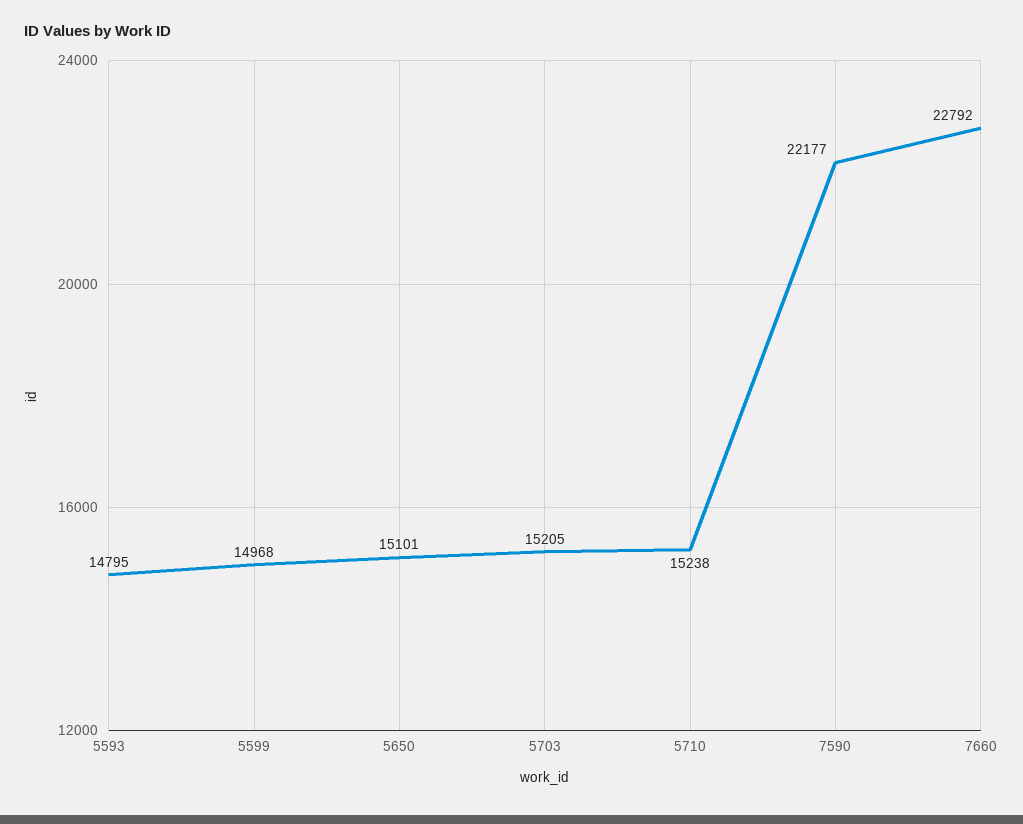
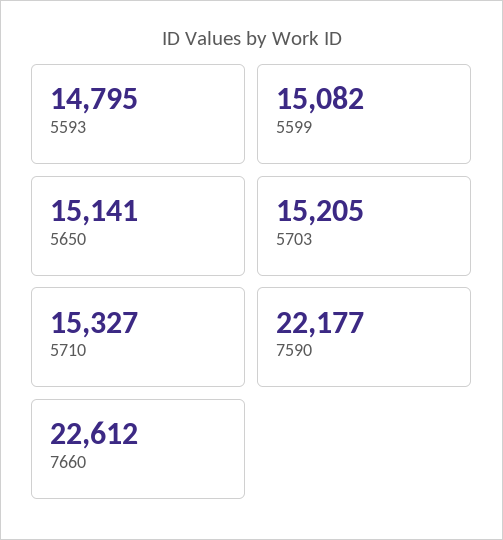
  {
    "5593": 14795,
-   "5599": 14968,
+   "5599": 15082,
-   "5650": 15101,
+   "5650": 15141,
    "5703": 15205,
-   "5710": 15238,
+   "5710": 15327,
    "7590": 22177,
-   "7660": 22792
+   "7660": 22612
  }

